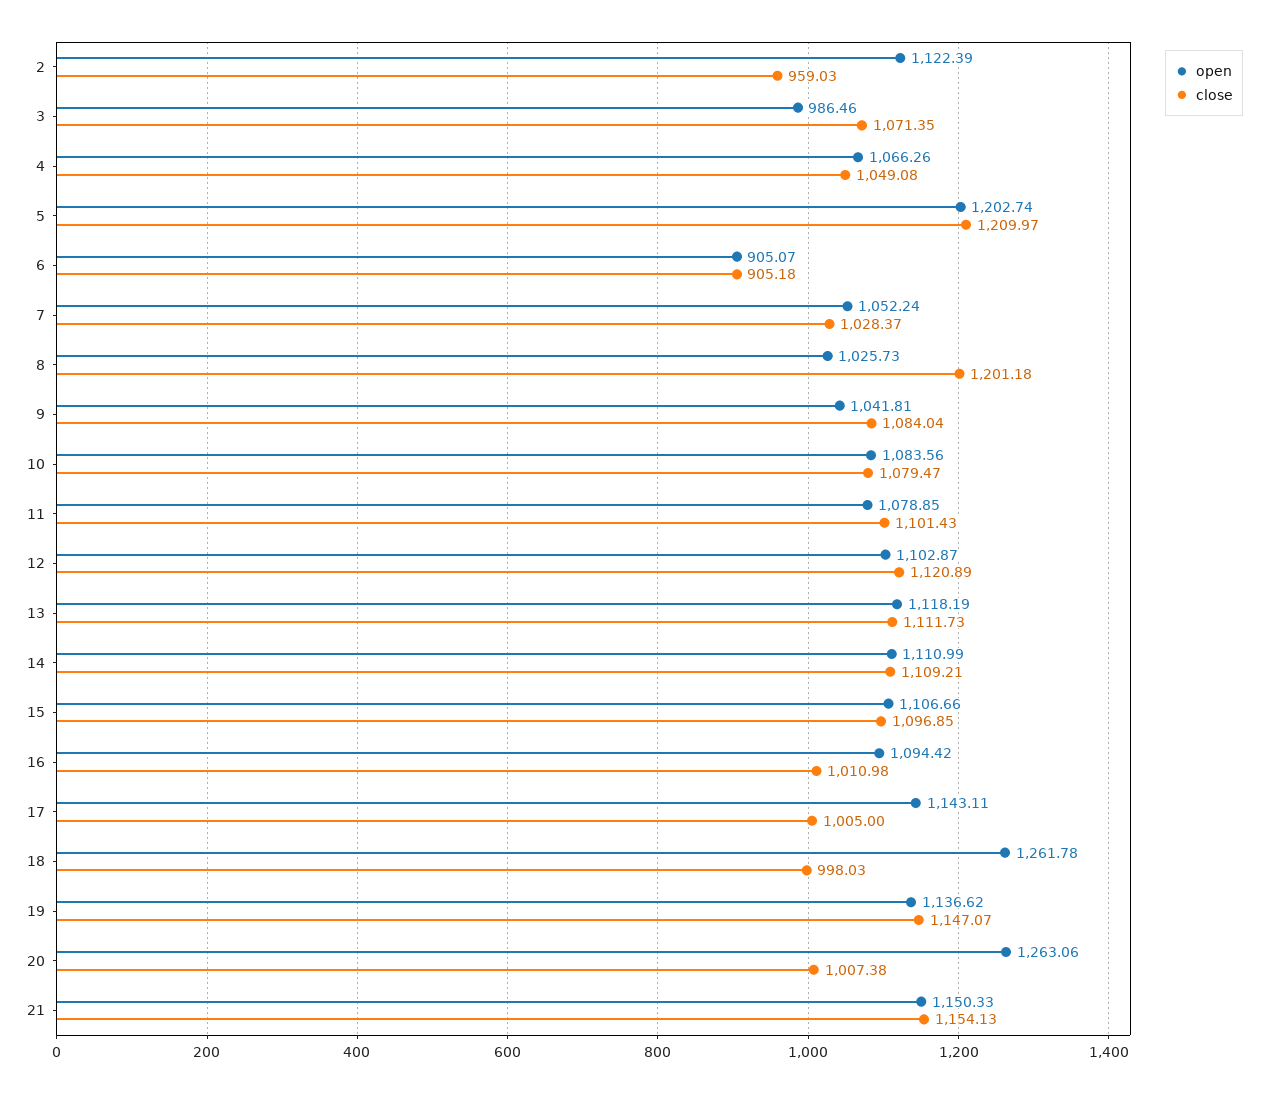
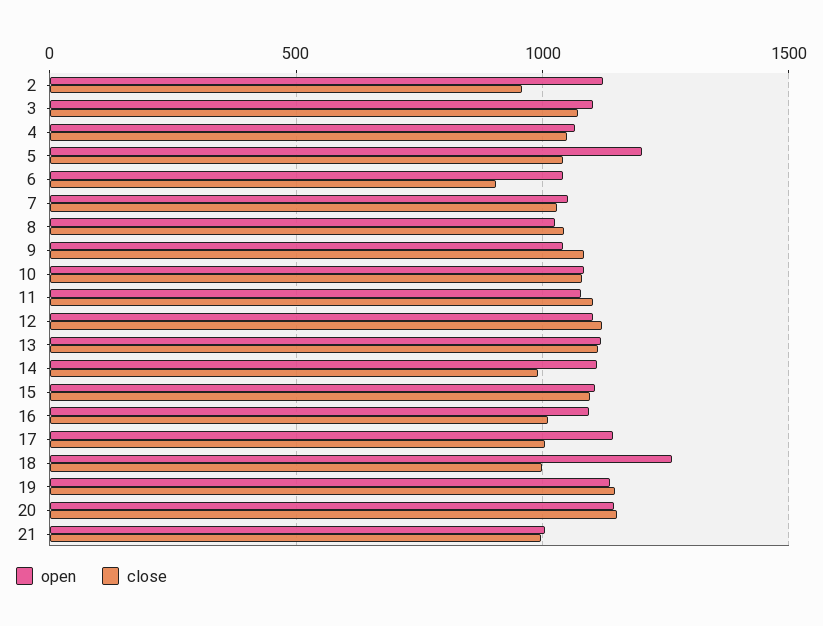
  {
    "open": {
      "2": 1122.39,
-     "3": 986.46,
+     "3": 1100,
      "4": 1066.26,
      "5": 1202.74,
-     "6": 905.07,
+     "6": 1050,
      "7": 1052.24,
      "8": 1025.73,
      "9": 1041.81,
      "10": 1083.56,
      "11": 1078.85,
      "12": 1102.87,
      "13": 1118.19,
      "14": 1110.99,
      "15": 1106.66,
      "16": 1094.42,
      "17": 1143.11,
      "18": 1261.78,
      "19": 1136.62,
-     "20": 1263.06,
+     "20": 1150,
-     "21": 1150.33
+     "21": 1000
    },
    "close": {
      "2": 959.03,
      "3": 1071.35,
      "4": 1049.08,
-     "5": 1209.97,
+     "5": 1050,
      "6": 905.18,
      "7": 1028.37,
-     "8": 1201.18,
+     "8": 1050,
      "9": 1084.04,
      "10": 1079.47,
      "11": 1101.43,
      "12": 1120.89,
      "13": 1111.73,
-     "14": 1109.21,
+     "14": 1000,
      "15": 1096.85,
      "16": 1010.98,
      "17": 1005,
      "18": 998.03,
      "19": 1147.07,
-     "20": 1007.38,
+     "20": 1150,
-     "21": 1154.13
+     "21": 1000
    }
  }

